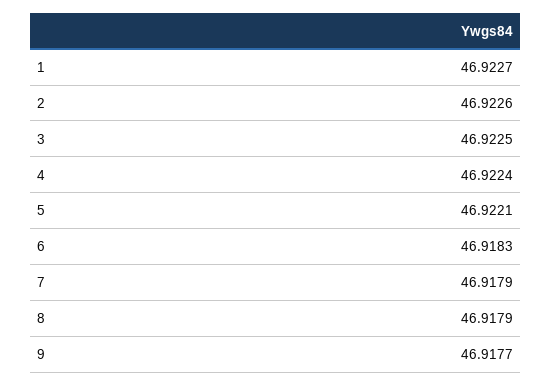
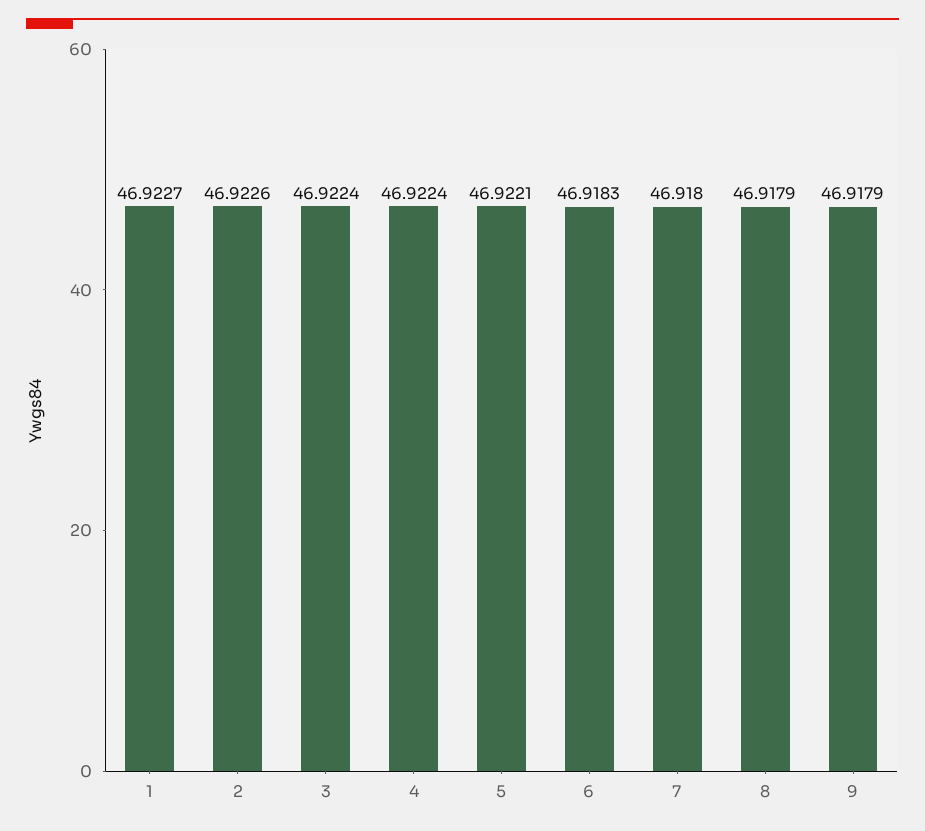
  {
    "1": 46.9227,
    "2": 46.9226,
-   "3": 46.9225,
+   "3": 46.9224,
    "4": 46.9224,
    "5": 46.9221,
    "6": 46.9183,
-   "7": 46.9179,
+   "7": 46.918,
    "8": 46.9179,
-   "9": 46.9177
+   "9": 46.9179
  }

